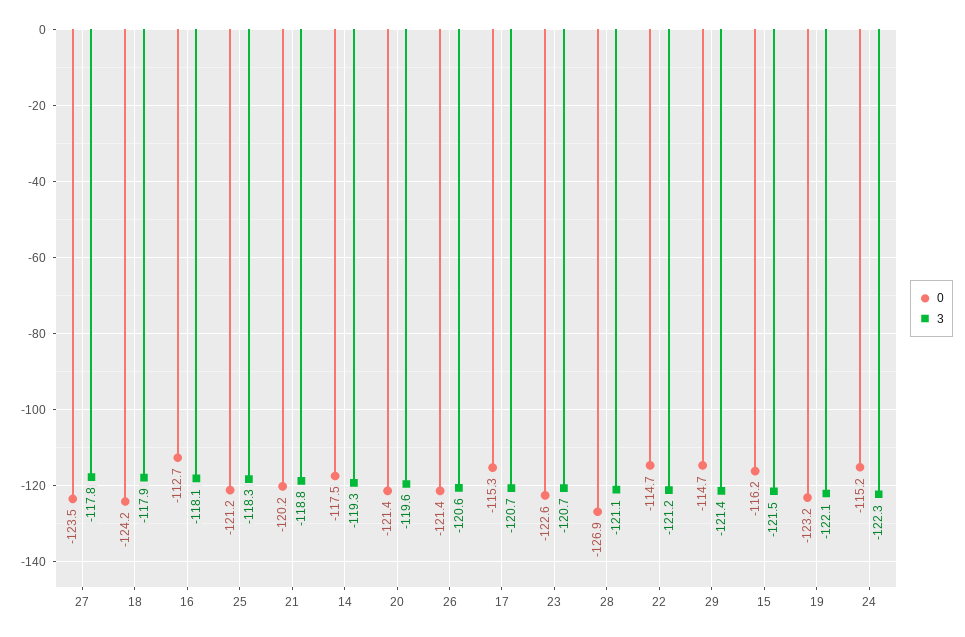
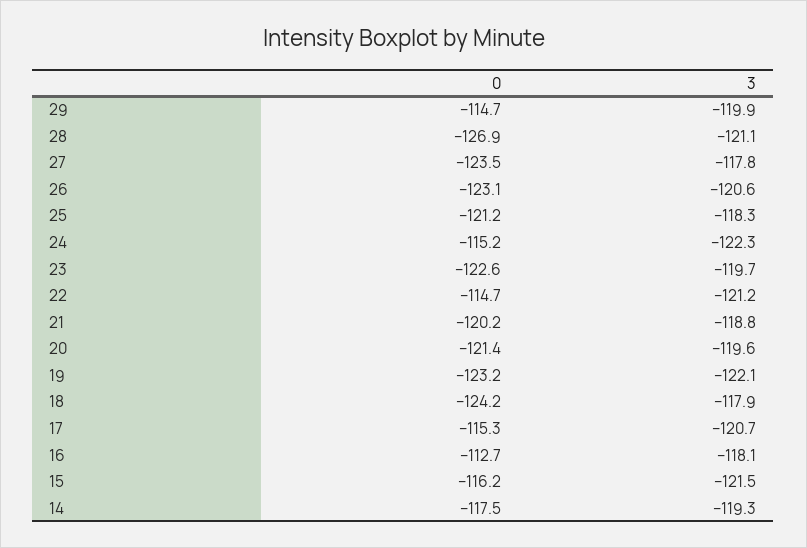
  {
    "0": {
      "27": -123.5,
      "18": -124.2,
      "16": -112.7,
      "25": -121.2,
      "21": -120.2,
      "14": -117.5,
      "20": -121.4,
-     "26": -121.4,
+     "26": -123.1,
      "17": -115.3,
      "23": -122.6,
      "28": -126.9,
      "22": -114.7,
      "29": -114.7,
      "15": -116.2,
      "19": -123.2,
      "24": -115.2
    },
    "3": {
      "27": -117.8,
      "18": -117.9,
      "16": -118.1,
      "25": -118.3,
      "21": -118.8,
      "14": -119.3,
      "20": -119.6,
      "26": -120.6,
      "17": -120.7,
-     "23": -120.7,
+     "23": -119.7,
      "28": -121.1,
      "22": -121.2,
-     "29": -121.4,
+     "29": -119.9,
      "15": -121.5,
      "19": -122.1,
      "24": -122.3
    }
  }

